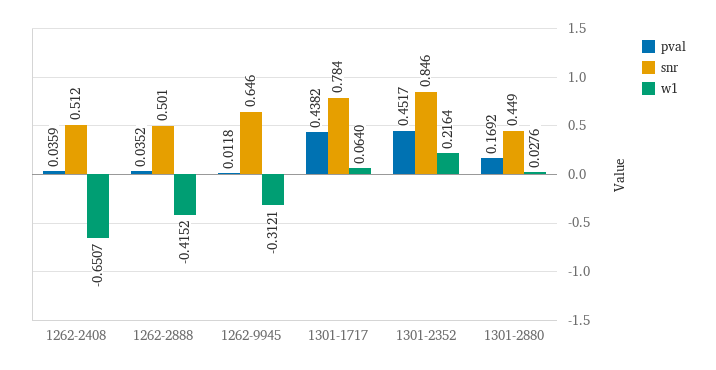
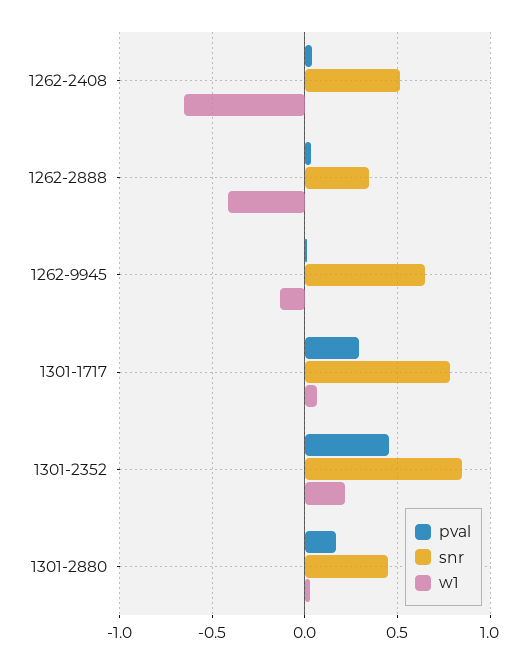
  {
    "pval": {
      "1262-2408": 0.0359,
      "1262-2888": 0.0352,
      "1262-9945": 0.0118,
-     "1301-1717": 0.4382,
+     "1301-1717": 0.3,
      "1301-2352": 0.4517,
      "1301-2880": 0.1692
    },
    "snr": {
      "1262-2408": 0.512,
-     "1262-2888": 0.501,
+     "1262-2888": 0.35,
      "1262-9945": 0.646,
      "1301-1717": 0.784,
      "1301-2352": 0.846,
      "1301-2880": 0.449
    },
    "w1": {
      "1262-2408": -0.6507,
      "1262-2888": -0.4152,
-     "1262-9945": -0.3121,
+     "1262-9945": -0.15,
      "1301-1717": 0.064,
      "1301-2352": 0.2164,
      "1301-2880": 0.0276
    }
  }

